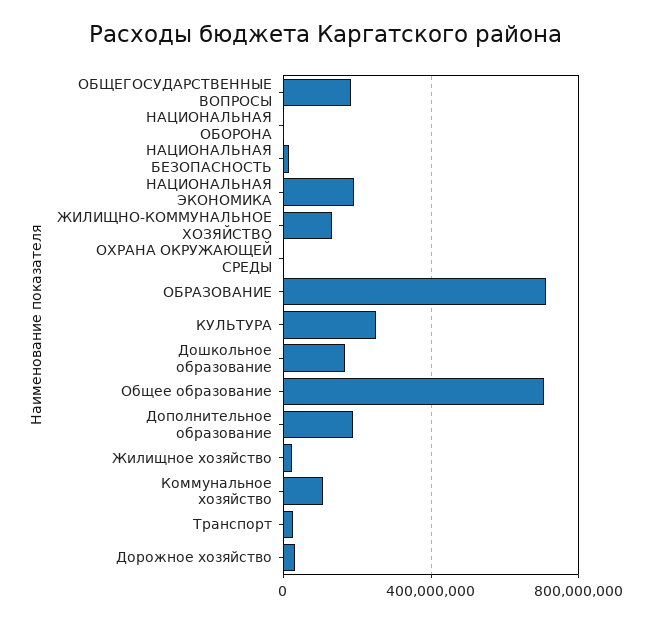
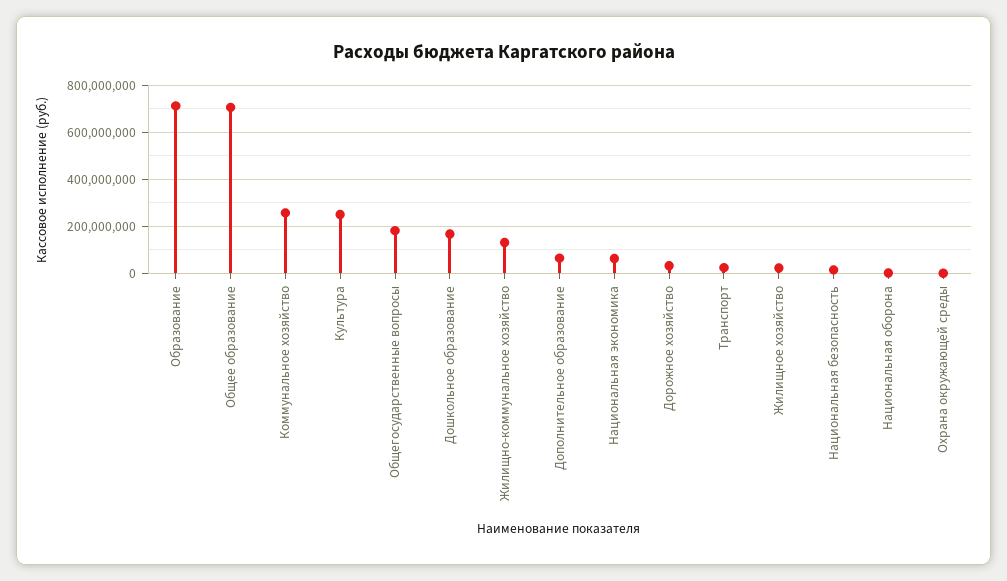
  {
    "ОБЩЕГОСУДАРСТВЕННЫЕ ВОПРОСЫ": 200000000,
    "НАЦИОНАЛЬНАЯ ОБОРОНА": 0,
    "НАЦИОНАЛЬНАЯ БЕЗОПАСНОСТЬ": 0,
-   "НАЦИОНАЛЬНАЯ ЭКОНОМИКА": 200000000,
+   "НАЦИОНАЛЬНАЯ ЭКОНОМИКА": 50000000,
    "ЖИЛИЩНО-КОММУНАЛЬНОЕ ХОЗЯЙСТВО": 150000000,
    "ОХРАНА ОКРУЖАЮЩЕЙ СРЕДЫ": 0,
    "ОБРАЗОВАНИЕ": 700000000,
    "КУЛЬТУРА": 250000000,
    "Дошкольное образование": 150000000,
    "Общее образование": 700000000,
-   "Дополнительное образование": 200000000,
+   "Дополнительное образование": 50000000,
    "Жилищное хозяйство": 0,
-   "Коммунальное хозяйство": 100000000,
+   "Коммунальное хозяйство": 250000000,
    "Транспорт": 0,
    "Дорожное хозяйство": 50000000
  }

